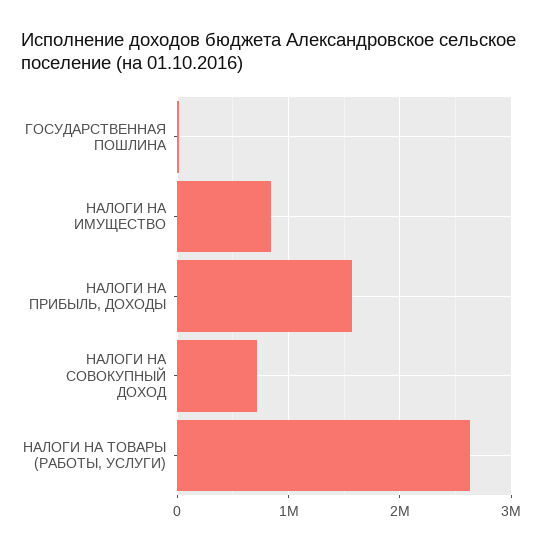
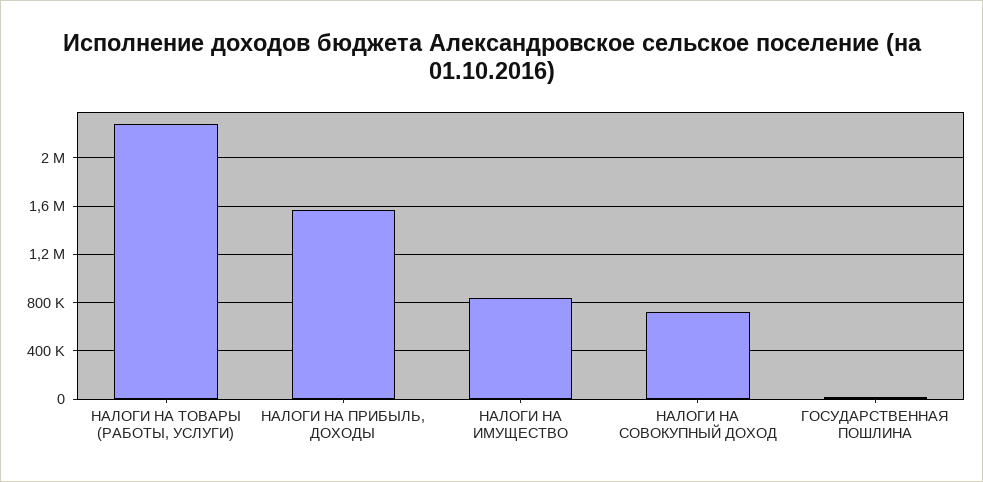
  {
    "ГОСУДАРСТВЕННАЯ ПОШЛИНА": 0,
    "НАЛОГИ НА ИМУЩЕСТВО": 850000,
    "НАЛОГИ НА ПРИБЫЛЬ, ДОХОДЫ": 1550000,
    "НАЛОГИ НА СОВОКУПНЫЙ ДОХОД": 700000,
-   "НАЛОГИ НА ТОВАРЫ (РАБОТЫ, УСЛУГИ)": 2600000
+   "НАЛОГИ НА ТОВАРЫ (РАБОТЫ, УСЛУГИ)": 2300000
  }

